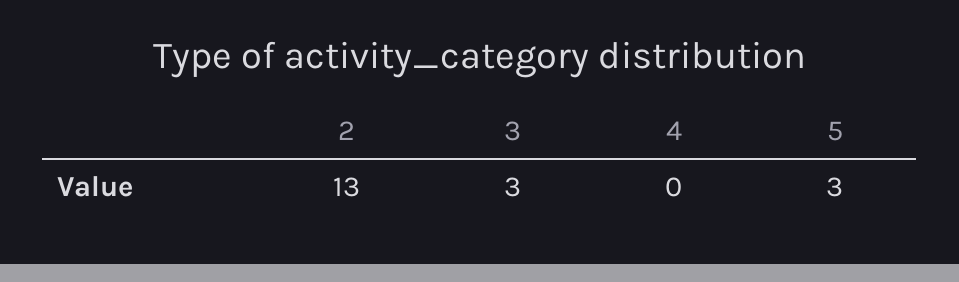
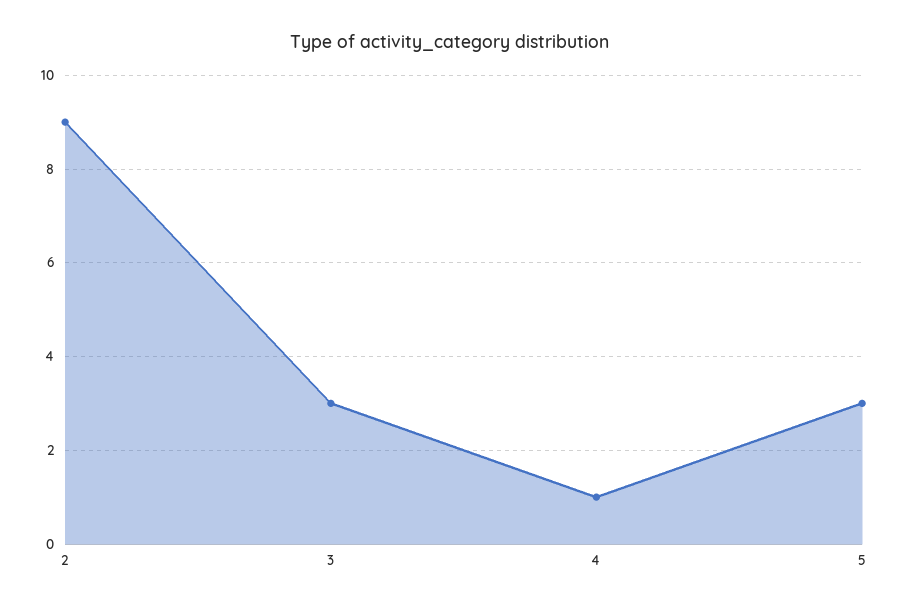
  {
-   "2": 13,
+   "2": 9,
    "3": 3,
-   "4": 0,
+   "4": 1,
    "5": 3
  }

